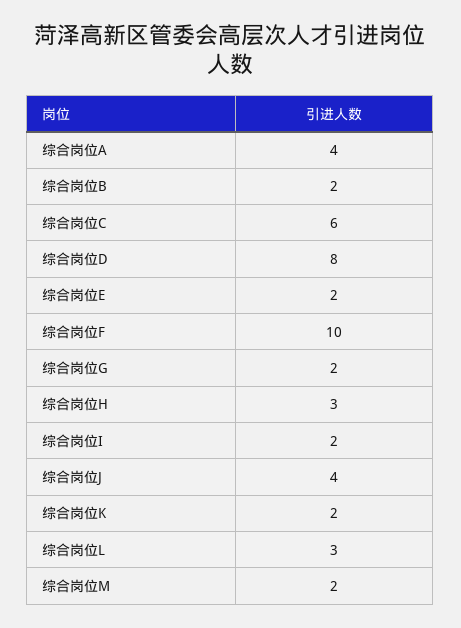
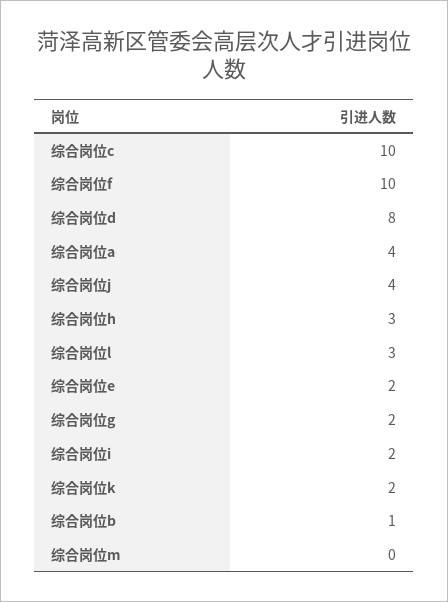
  {
    "综合岗位A": 4,
-   "综合岗位B": 2,
+   "综合岗位B": 1,
-   "综合岗位C": 6,
+   "综合岗位C": 10,
    "综合岗位D": 8,
    "综合岗位E": 2,
    "综合岗位F": 10,
    "综合岗位G": 2,
    "综合岗位H": 3,
    "综合岗位I": 2,
    "综合岗位J": 4,
    "综合岗位K": 2,
    "综合岗位L": 3,
-   "综合岗位M": 2
+   "综合岗位M": 0
  }

